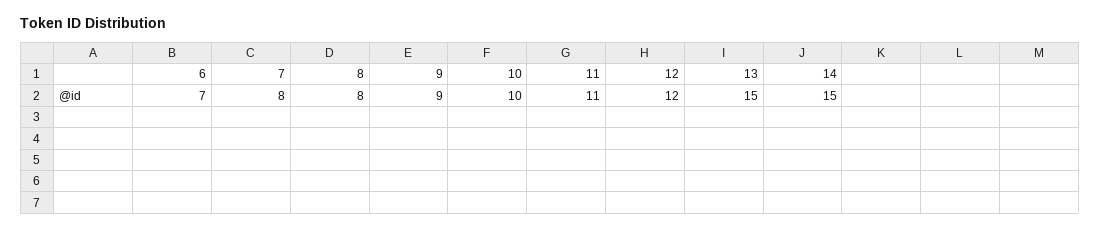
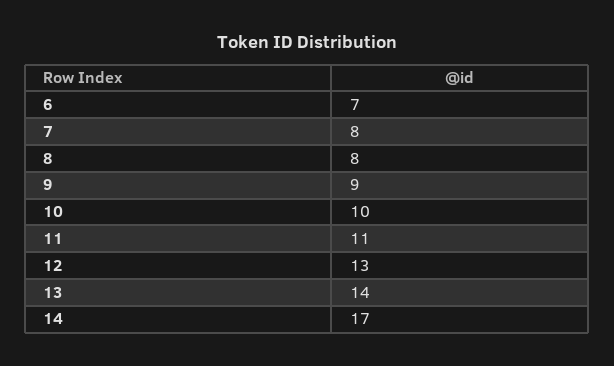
  {
    "6": 7,
    "7": 8,
    "8": 8,
    "9": 9,
    "10": 10,
    "11": 11,
-   "12": 12,
+   "12": 13,
-   "13": 15,
+   "13": 14,
-   "14": 15
+   "14": 17
  }

